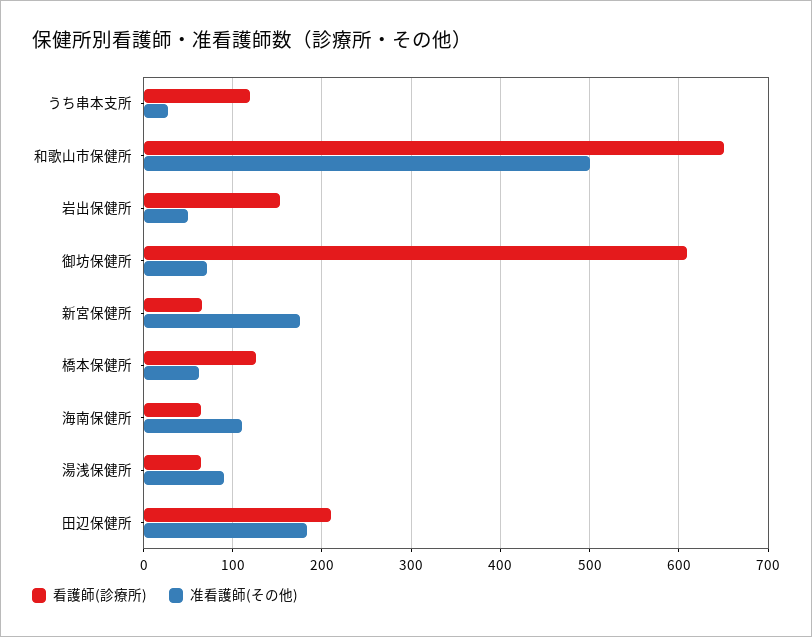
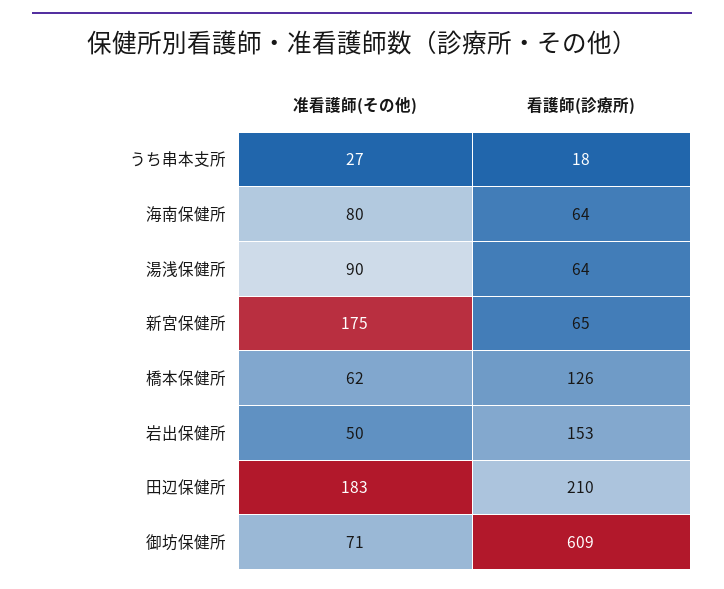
  {
    "看護師(診療所)": {
-     "うち串本支所": 120,
+     "うち串本支所": 18,
-     "和歌山市保健所": 650,
      "岩出保健所": 153,
      "御坊保健所": 609,
      "新宮保健所": 65,
      "橋本保健所": 126,
      "海南保健所": 64,
      "湯浅保健所": 64,
      "田辺保健所": 210
    },
    "准看護師(その他)": {
      "うち串本支所": 27,
-     "和歌山市保健所": 500,
      "岩出保健所": 50,
      "御坊保健所": 71,
      "新宮保健所": 175,
      "橋本保健所": 62,
-     "海南保健所": 110,
+     "海南保健所": 80,
      "湯浅保健所": 90,
      "田辺保健所": 183
    }
  }

